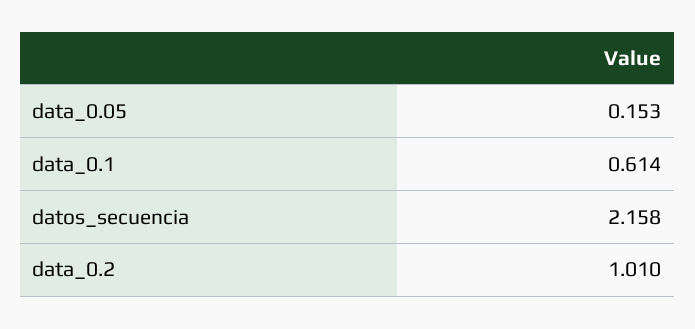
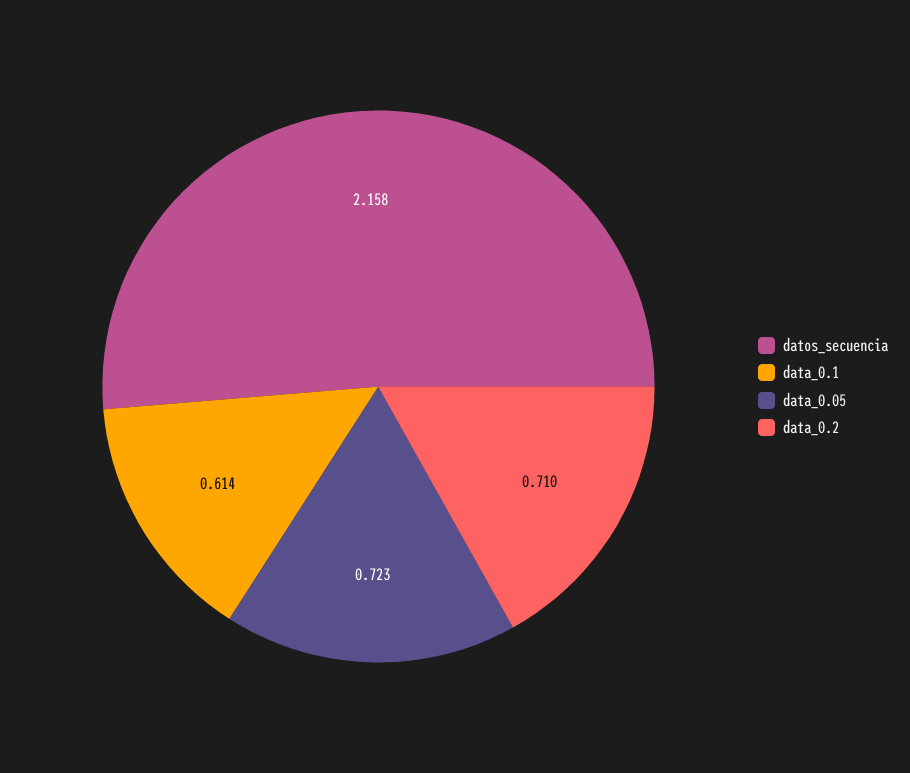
  {
-   "data_0.05": 0.153,
+   "data_0.05": 0.723,
    "data_0.1": 0.614,
    "datos_secuencia": 2.158,
-   "data_0.2": 1.01
+   "data_0.2": 0.71
  }

